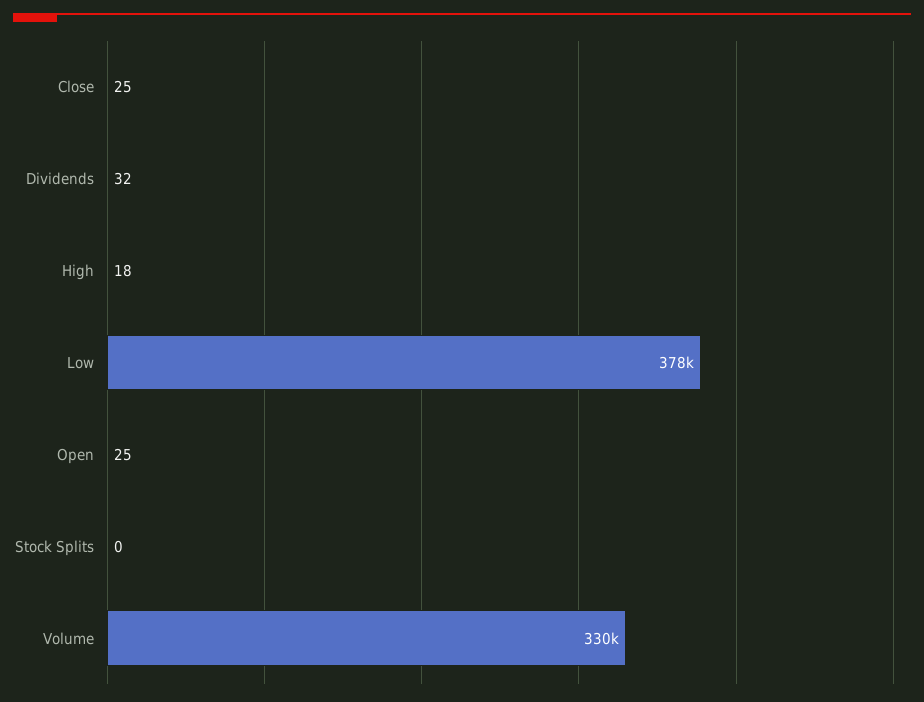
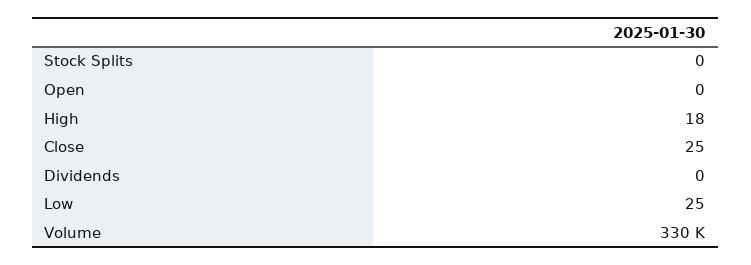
  {
    "Close": 25,
-   "Dividends": 32,
+   "Dividends": 0,
    "High": 18,
-   "Low": 378000,
+   "Low": 25,
-   "Open": 25,
+   "Open": 0,
    "Stock Splits": 0,
    "Volume": 330000
  }

